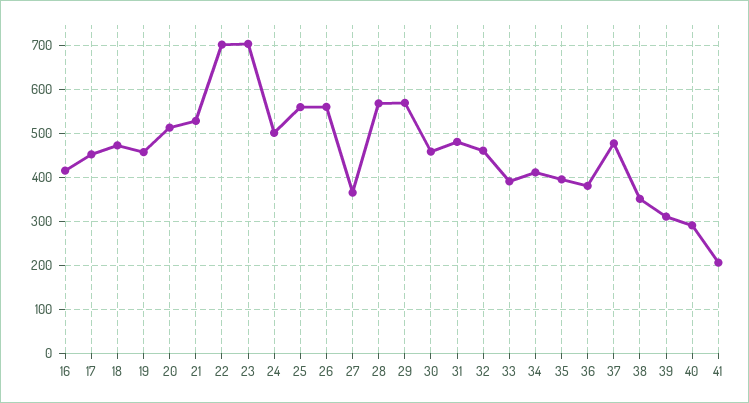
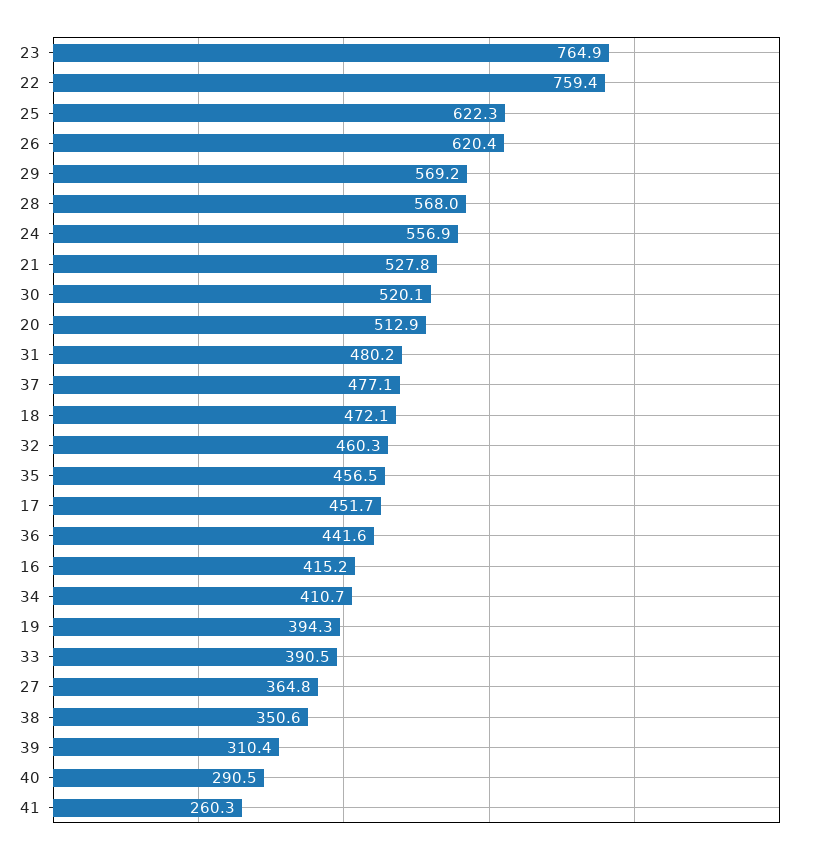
  {
    "16": 415.2,
    "17": 451.7,
    "18": 472.1,
-   "19": 460,
+   "19": 394.3,
    "20": 512.9,
    "21": 527.8,
-   "22": 700,
+   "22": 759.4,
-   "23": 700,
+   "23": 764.9,
-   "24": 500,
+   "24": 556.9,
-   "25": 560,
+   "25": 622.3,
-   "26": 560,
+   "26": 620.4,
    "27": 364.8,
    "28": 568,
    "29": 569.2,
-   "30": 460,
+   "30": 520.1,
    "31": 480.2,
    "32": 460.3,
    "33": 390.5,
    "34": 410.7,
-   "35": 400,
+   "35": 456.5,
-   "36": 380,
+   "36": 441.6,
    "37": 477.1,
    "38": 350.6,
    "39": 310.4,
    "40": 290.5,
-   "41": 200
+   "41": 260.3
  }

